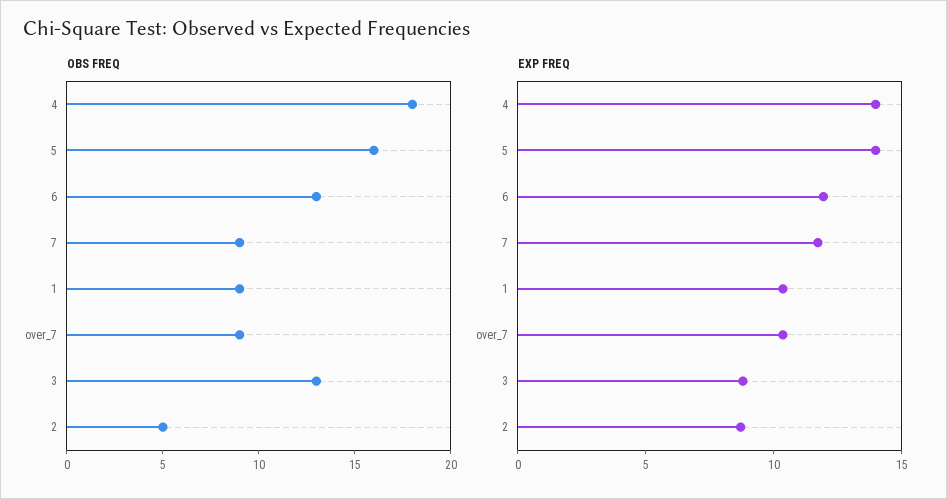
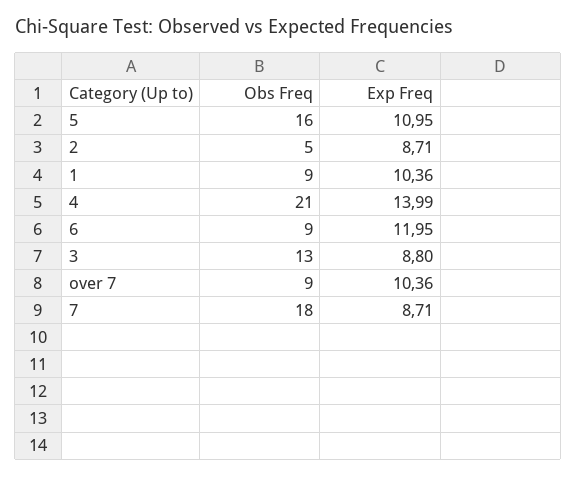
  {
    "OBS FREQ": {
-     "4": 18,
+     "4": 21,
      "5": 16,
-     "6": 13,
+     "6": 9,
-     "7": 9,
+     "7": 18,
      "1": 9,
      "over_7": 9,
      "3": 13,
      "2": 5
    },
    "EXP FREQ": {
      "4": 13.99,
-     "5": 14,
+     "5": 10.95,
      "6": 11.95,
-     "7": 12,
+     "7": 8.71,
      "1": 10.36,
      "over_7": 10.36,
      "3": 8.8,
      "2": 8.71
    }
  }

